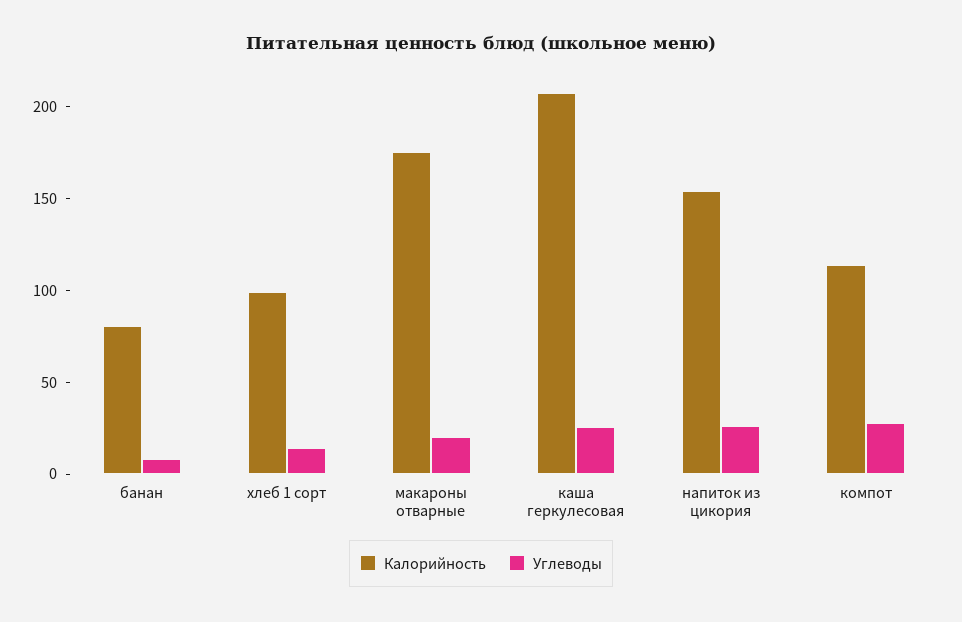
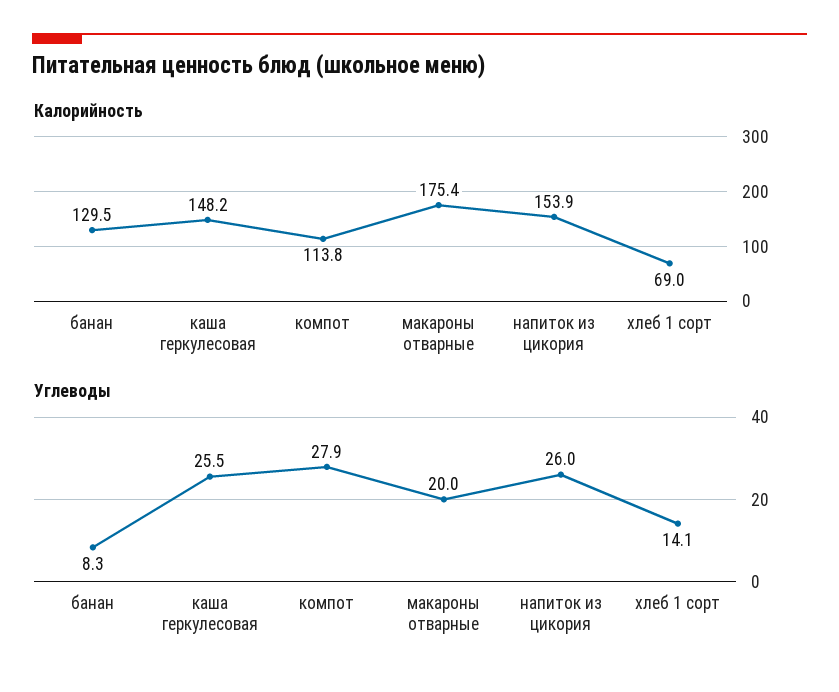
  {
    "Калорийность": {
-     "банан": 80,
+     "банан": 129.5,
-     "хлеб 1 сорт": 100,
+     "хлеб 1 сорт": 69,
      "макароны отварные": 175.4,
-     "каша геркулесовая": 210,
+     "каша геркулесовая": 148.2,
      "напиток из цикория": 153.9,
      "компот": 113.8
    },
    "Углеводы": {
      "банан": 8.3,
      "хлеб 1 сорт": 14.1,
      "макароны отварные": 20,
      "каша геркулесовая": 25.5,
      "напиток из цикория": 26,
      "компот": 27.9
    }
  }

